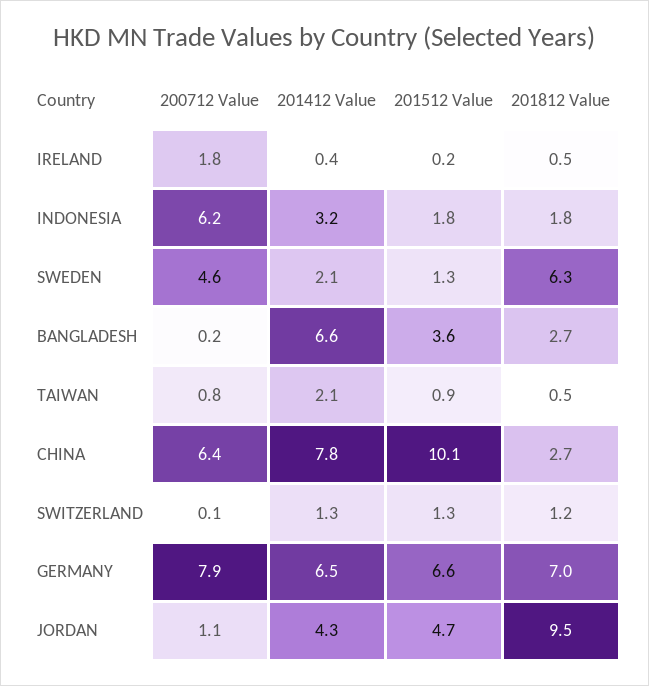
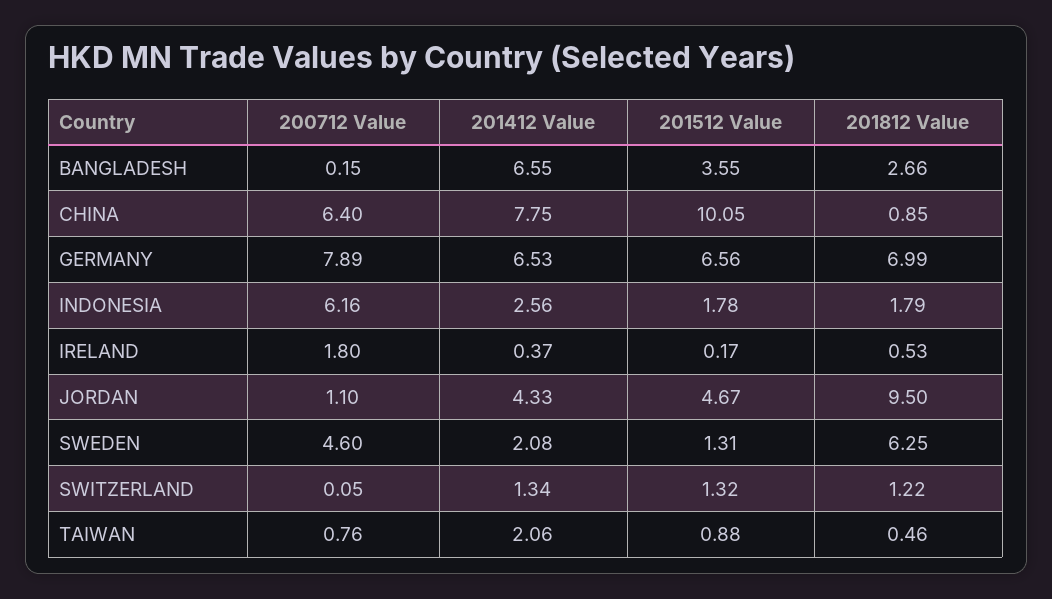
  {
    "200712 Value": {
      "IRELAND": 1.8,
      "INDONESIA": 6.16,
      "SWEDEN": 4.6,
      "BANGLADESH": 0.15,
      "TAIWAN": 0.76,
      "CHINA": 6.4,
      "SWITZERLAND": 0.05,
      "GERMANY": 7.89,
      "JORDAN": 1.1
    },
    "201412 Value": {
      "IRELAND": 0.37,
-     "INDONESIA": 3.2,
+     "INDONESIA": 2.56,
      "SWEDEN": 2.08,
      "BANGLADESH": 6.55,
      "TAIWAN": 2.06,
      "CHINA": 7.75,
      "SWITZERLAND": 1.34,
      "GERMANY": 6.53,
      "JORDAN": 4.33
    },
    "201512 Value": {
      "IRELAND": 0.17,
      "INDONESIA": 1.78,
      "SWEDEN": 1.31,
      "BANGLADESH": 3.55,
      "TAIWAN": 0.88,
      "CHINA": 10.05,
      "SWITZERLAND": 1.32,
      "GERMANY": 6.56,
      "JORDAN": 4.67
    },
    "201812 Value": {
      "IRELAND": 0.53,
      "INDONESIA": 1.79,
      "SWEDEN": 6.25,
      "BANGLADESH": 2.66,
      "TAIWAN": 0.46,
-     "CHINA": 2.7,
+     "CHINA": 0.85,
      "SWITZERLAND": 1.22,
      "GERMANY": 6.99,
      "JORDAN": 9.5
    }
  }

